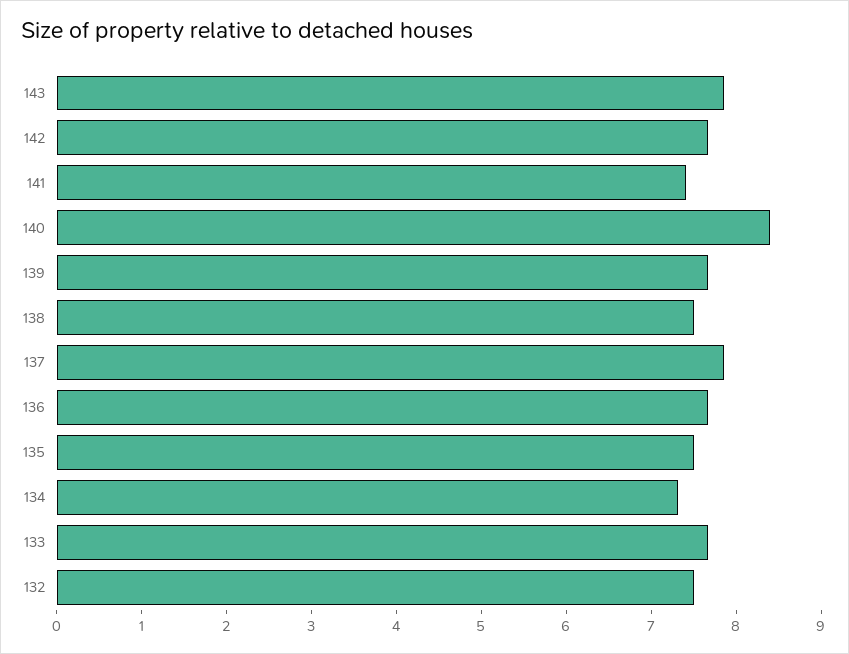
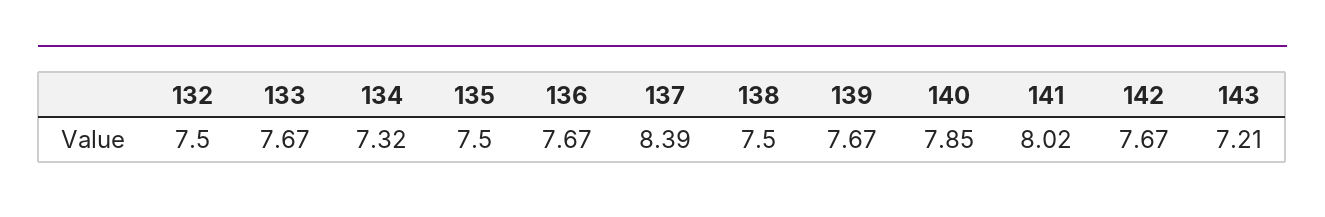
  {
-   "143": 7.8,
+   "143": 7.21,
    "142": 7.67,
-   "141": 7.4,
+   "141": 8.02,
-   "140": 8.4,
+   "140": 7.85,
    "139": 7.67,
    "138": 7.5,
-   "137": 7.8,
+   "137": 8.39,
    "136": 7.67,
    "135": 7.5,
    "134": 7.32,
    "133": 7.67,
    "132": 7.5
  }

